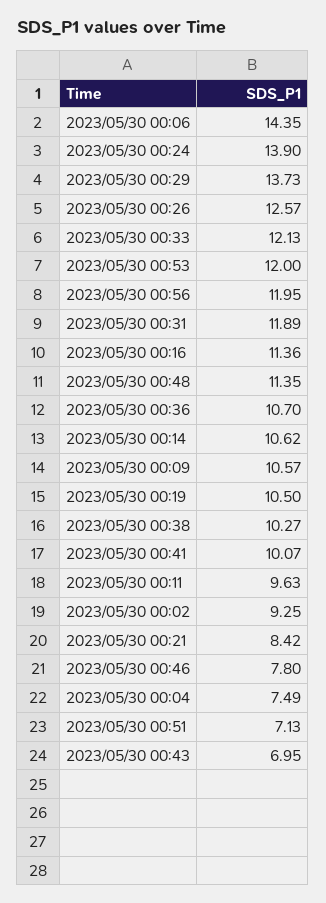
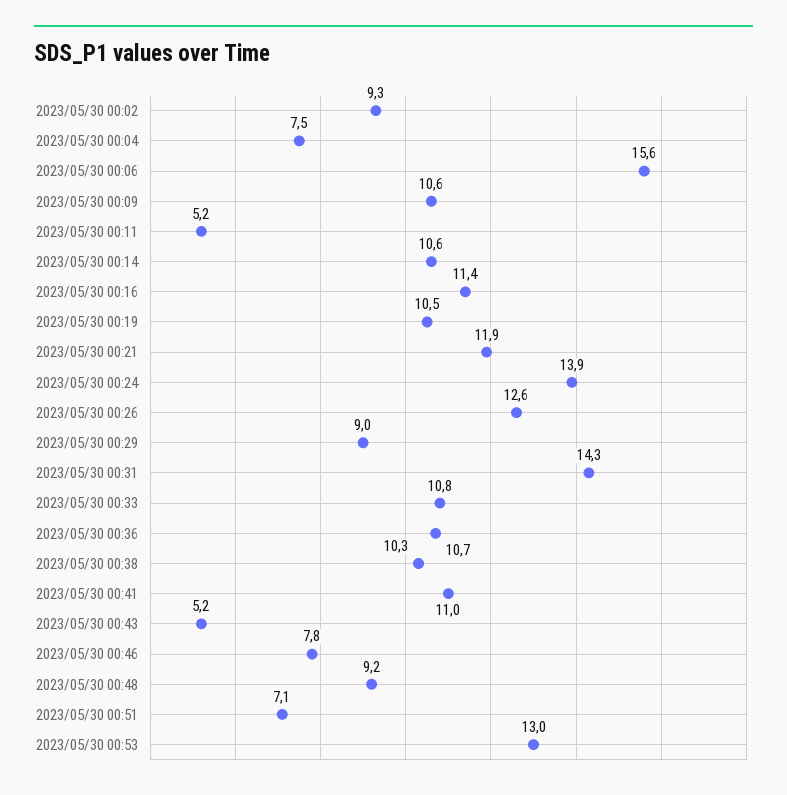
  {
-   "2023/05/30 00:06": 14.35,
+   "2023/05/30 00:06": 15.6,
    "2023/05/30 00:24": 13.9,
-   "2023/05/30 00:29": 13.73,
+   "2023/05/30 00:29": 9,
    "2023/05/30 00:26": 12.57,
-   "2023/05/30 00:33": 12.13,
+   "2023/05/30 00:33": 10.8,
-   "2023/05/30 00:53": 12,
+   "2023/05/30 00:53": 13,
-   "2023/05/30 00:56": 11.95,
-   "2023/05/30 00:31": 11.89,
+   "2023/05/30 00:31": 14.3,
    "2023/05/30 00:16": 11.36,
-   "2023/05/30 00:48": 11.35,
+   "2023/05/30 00:48": 9.2,
    "2023/05/30 00:36": 10.7,
    "2023/05/30 00:14": 10.62,
    "2023/05/30 00:09": 10.57,
    "2023/05/30 00:19": 10.5,
    "2023/05/30 00:38": 10.27,
-   "2023/05/30 00:41": 10.07,
+   "2023/05/30 00:41": 11,
-   "2023/05/30 00:11": 9.63,
+   "2023/05/30 00:11": 5.2,
    "2023/05/30 00:02": 9.25,
-   "2023/05/30 00:21": 8.42,
+   "2023/05/30 00:21": 11.9,
    "2023/05/30 00:46": 7.8,
    "2023/05/30 00:04": 7.49,
    "2023/05/30 00:51": 7.13,
-   "2023/05/30 00:43": 6.95
+   "2023/05/30 00:43": 5.2
  }

